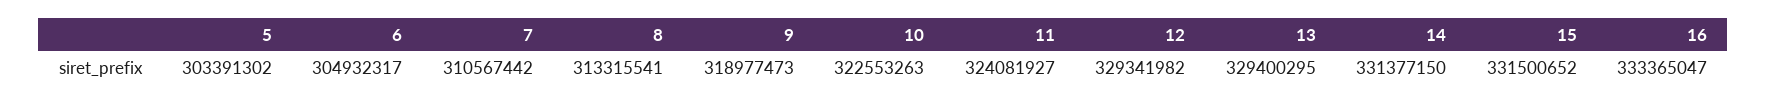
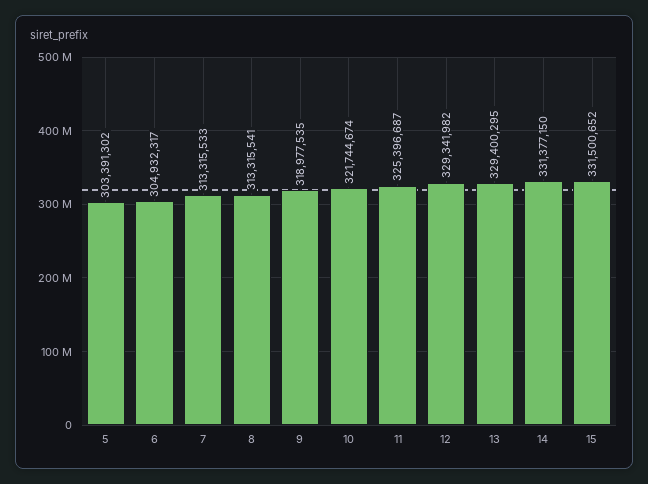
  {
    "5": 303391302,
    "6": 304932317,
-   "7": 310567442,
+   "7": 313315533,
    "8": 313315541,
-   "9": 318977473,
+   "9": 318977535,
-   "10": 322553263,
+   "10": 321744674,
-   "11": 324081927,
+   "11": 325396687,
    "12": 329341982,
    "13": 329400295,
    "14": 331377150,
-   "15": 331500652,
+   "15": 331500652
-   "16": 333365047
  }

